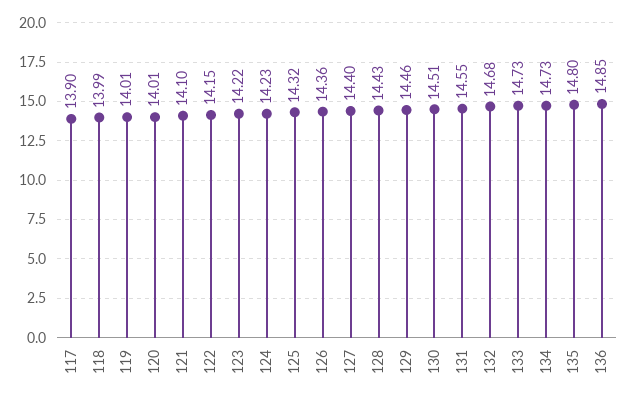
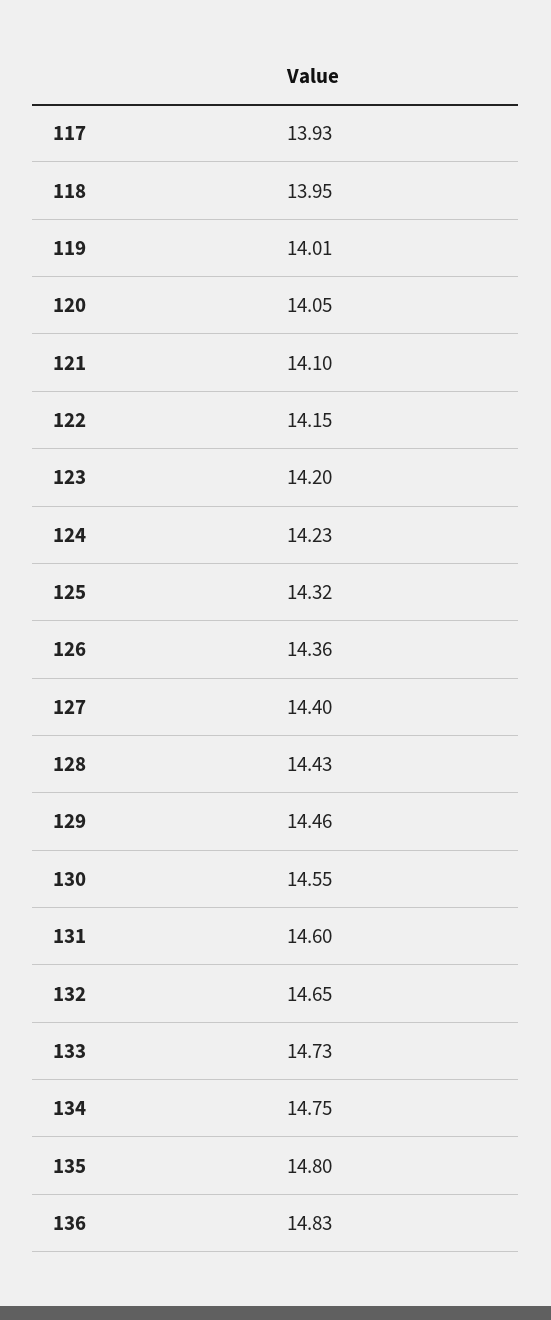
  {
-   "117": 13.9,
+   "117": 13.93,
-   "118": 13.99,
+   "118": 13.95,
    "119": 14.01,
-   "120": 14.01,
+   "120": 14.05,
    "121": 14.1,
    "122": 14.15,
-   "123": 14.22,
+   "123": 14.2,
    "124": 14.23,
    "125": 14.32,
    "126": 14.36,
    "127": 14.4,
    "128": 14.43,
    "129": 14.46,
-   "130": 14.51,
+   "130": 14.55,
-   "131": 14.55,
+   "131": 14.6,
-   "132": 14.68,
+   "132": 14.65,
    "133": 14.73,
-   "134": 14.73,
+   "134": 14.75,
    "135": 14.8,
-   "136": 14.85
+   "136": 14.83
  }

